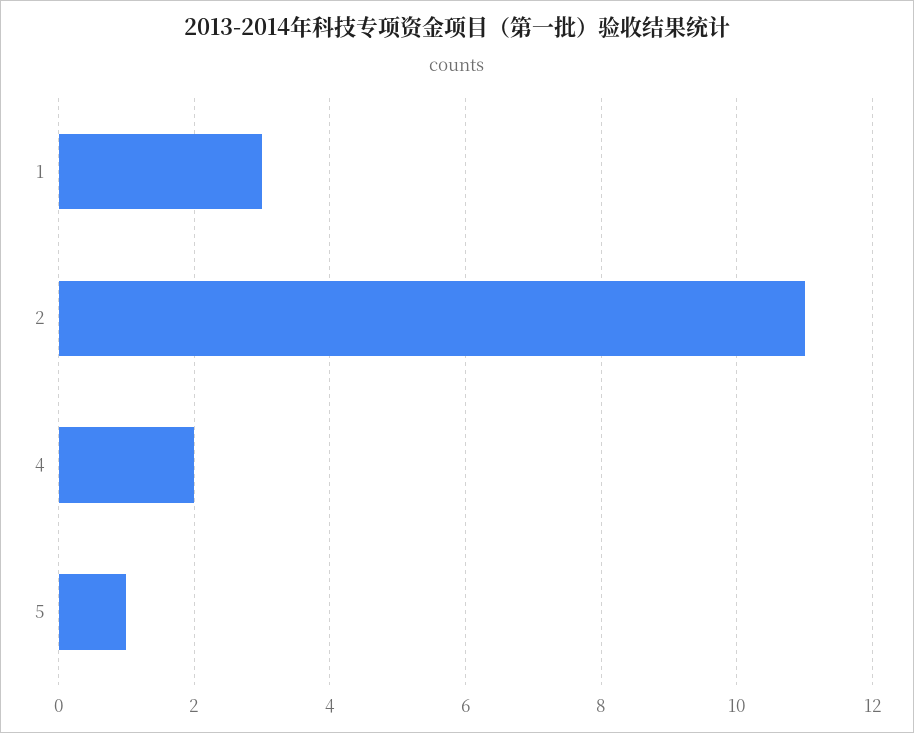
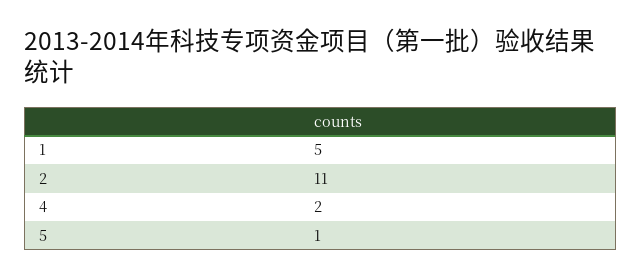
  {
-   "1": 3,
+   "1": 5,
    "2": 11,
    "4": 2,
    "5": 1
  }

